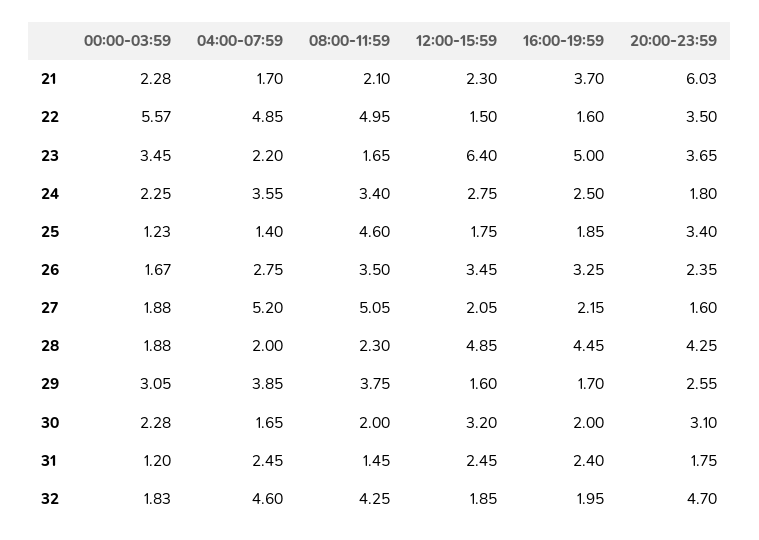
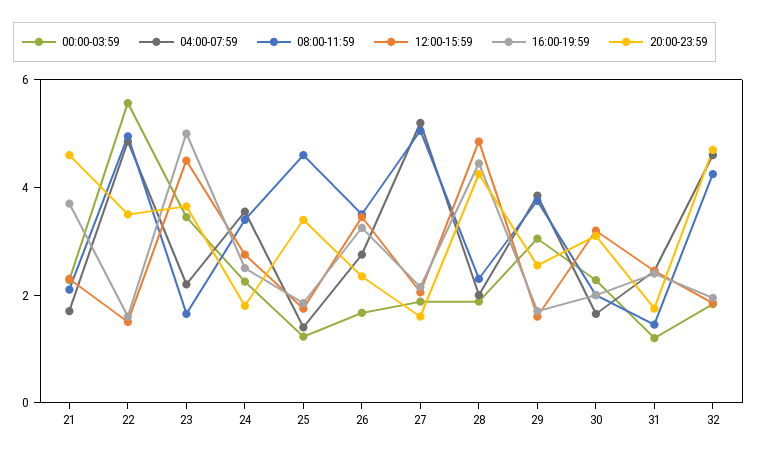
  {
    "00:00-03:59": {
      "21": 2.28,
      "22": 5.57,
      "23": 3.45,
      "24": 2.25,
      "25": 1.23,
      "26": 1.67,
      "27": 1.88,
      "28": 1.88,
      "29": 3.05,
      "30": 2.28,
      "31": 1.2,
      "32": 1.83
    },
    "04:00-07:59": {
      "21": 1.7,
      "22": 4.85,
      "23": 2.2,
      "24": 3.55,
      "25": 1.4,
      "26": 2.75,
      "27": 5.2,
      "28": 2,
      "29": 3.85,
      "30": 1.65,
      "31": 2.45,
      "32": 4.6
    },
    "08:00-11:59": {
      "21": 2.1,
      "22": 4.95,
      "23": 1.65,
      "24": 3.4,
      "25": 4.6,
      "26": 3.5,
      "27": 5.05,
      "28": 2.3,
      "29": 3.75,
      "30": 2,
      "31": 1.45,
      "32": 4.25
    },
    "12:00-15:59": {
      "21": 2.3,
      "22": 1.5,
-     "23": 6.4,
+     "23": 4.5,
      "24": 2.75,
      "25": 1.75,
      "26": 3.45,
      "27": 2.05,
      "28": 4.85,
      "29": 1.6,
      "30": 3.2,
      "31": 2.45,
      "32": 1.85
    },
    "16:00-19:59": {
      "21": 3.7,
      "22": 1.6,
      "23": 5,
      "24": 2.5,
      "25": 1.85,
      "26": 3.25,
      "27": 2.15,
      "28": 4.45,
      "29": 1.7,
      "30": 2,
      "31": 2.4,
      "32": 1.95
    },
    "20:00-23:59": {
-     "21": 6.03,
+     "21": 4.5,
      "22": 3.5,
      "23": 3.65,
      "24": 1.8,
      "25": 3.4,
      "26": 2.35,
      "27": 1.6,
      "28": 4.25,
      "29": 2.55,
      "30": 3.1,
      "31": 1.75,
      "32": 4.7
    }
  }

